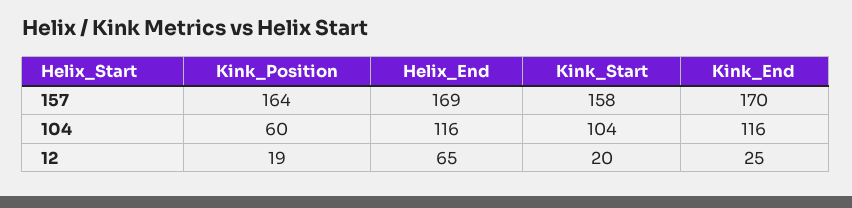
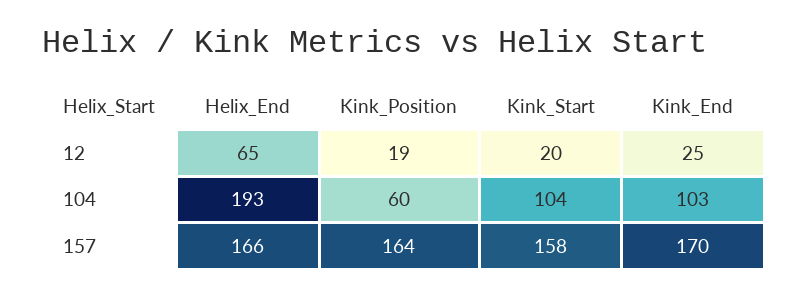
  {
    "Kink_Position": {
      "157": 164,
      "104": 60,
      "12": 19
    },
    "Helix_End": {
-     "157": 169,
+     "157": 166,
-     "104": 116,
+     "104": 193,
      "12": 65
    },
    "Kink_Start": {
      "157": 158,
      "104": 104,
      "12": 20
    },
    "Kink_End": {
      "157": 170,
-     "104": 116,
+     "104": 103,
      "12": 25
    }
  }

